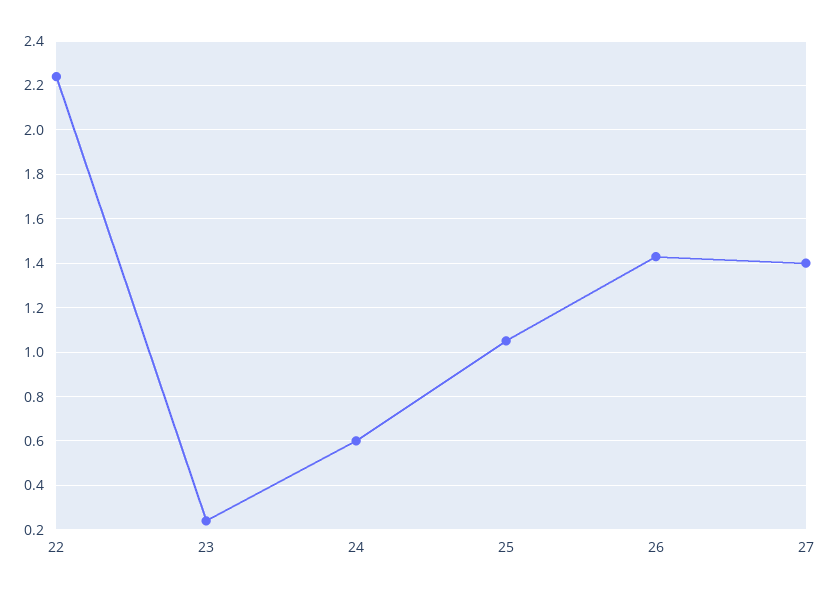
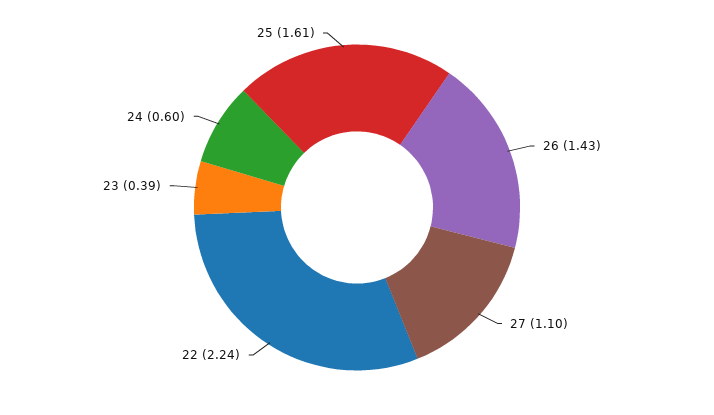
  {
    "22": 2.24,
-   "23": 0.25,
+   "23": 0.39,
    "24": 0.6,
-   "25": 1.05,
+   "25": 1.61,
    "26": 1.43,
-   "27": 1.4
+   "27": 1.1
  }

